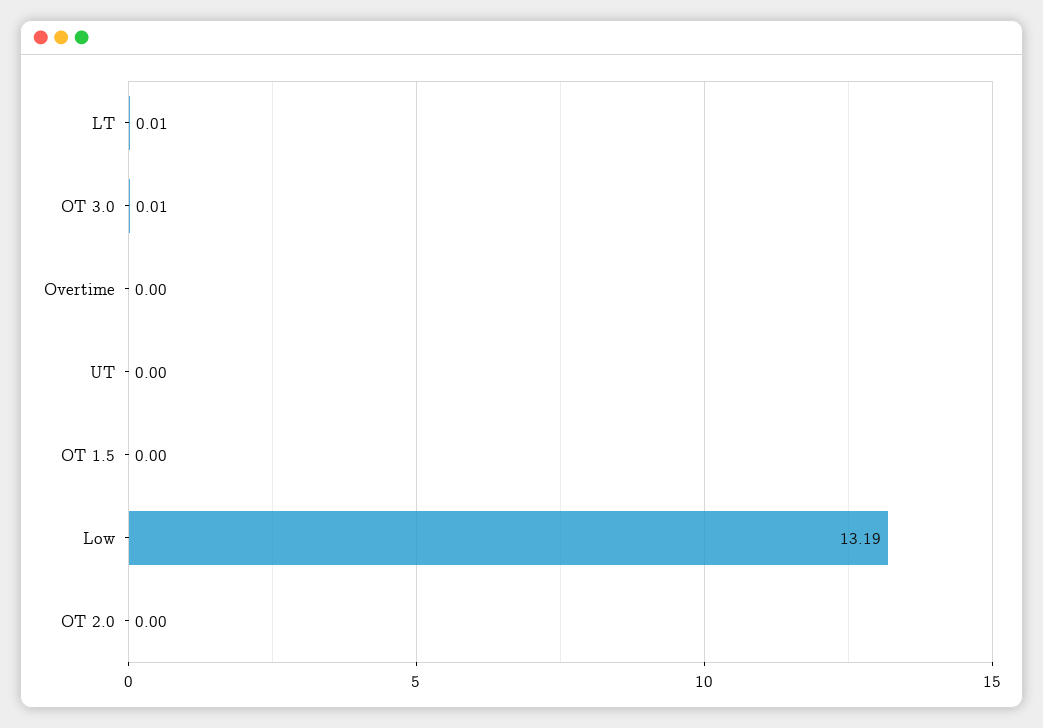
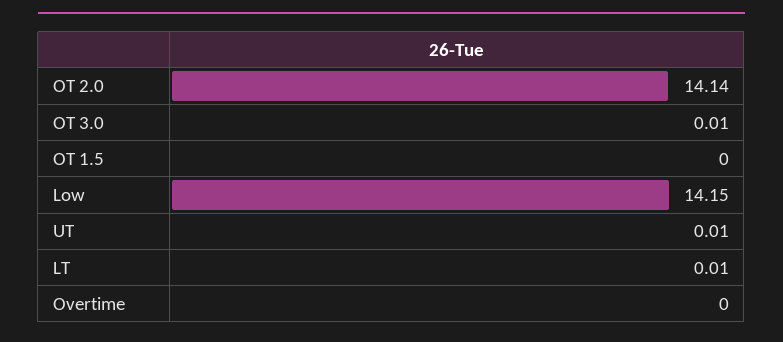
  {
    "LT": 0.01,
    "OT 3.0": 0.01,
    "Overtime": 0,
-   "UT": 0,
+   "UT": 0.01,
    "OT 1.5": 0,
-   "Low": 13.19,
+   "Low": 14.15,
-   "OT 2.0": 0
+   "OT 2.0": 14.14
  }

